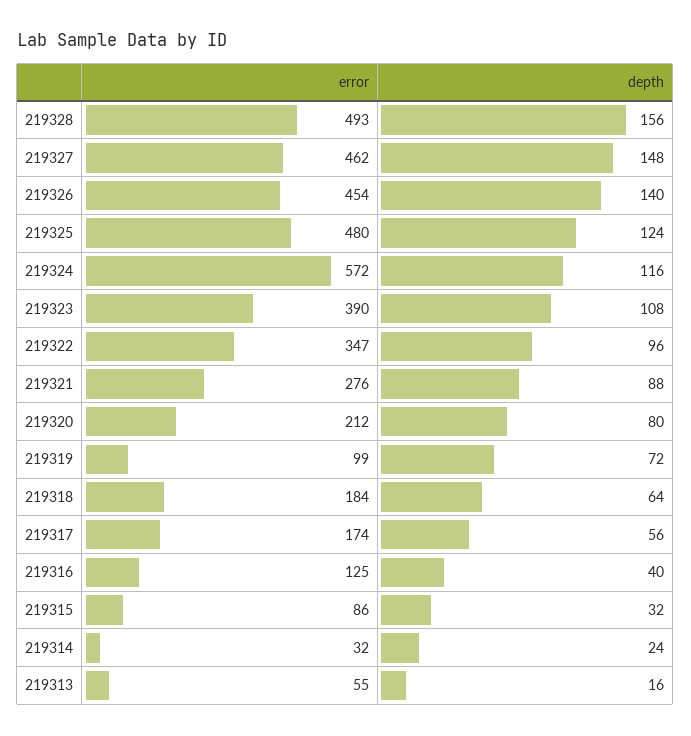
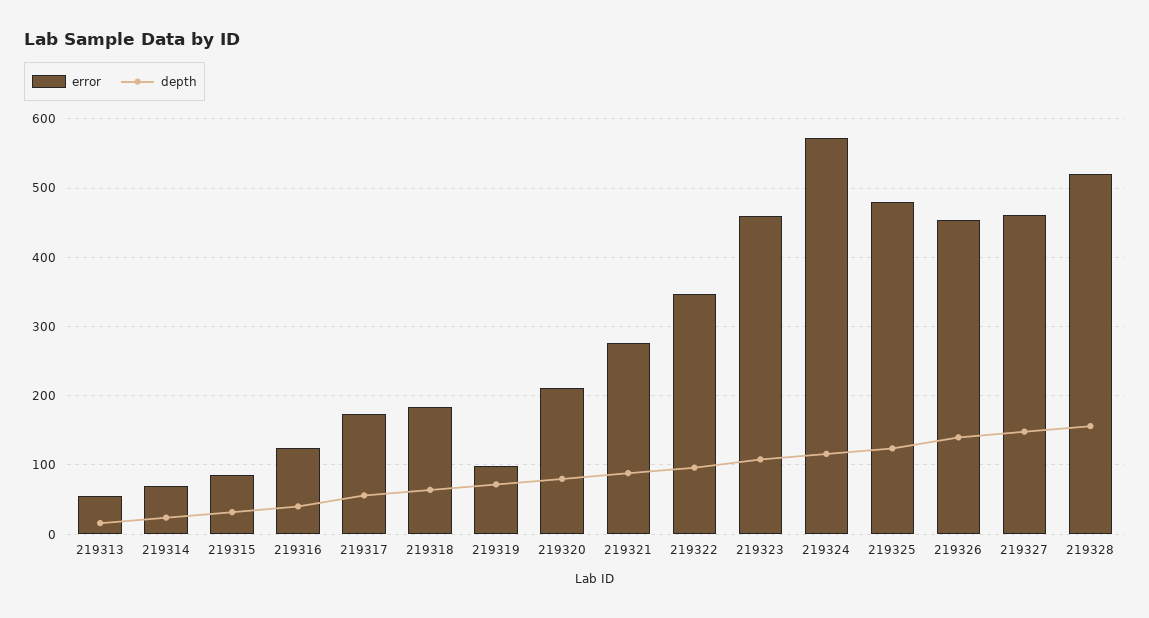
  {
    "error": {
-     "219328": 493,
+     "219328": 520,
      "219327": 462,
      "219326": 454,
      "219325": 480,
      "219324": 572,
-     "219323": 390,
+     "219323": 460,
      "219322": 347,
      "219321": 276,
      "219320": 212,
      "219319": 99,
      "219318": 184,
      "219317": 174,
      "219316": 125,
      "219315": 86,
-     "219314": 32,
+     "219314": 70,
      "219313": 55
    },
    "depth": {
      "219328": 156,
      "219327": 148,
      "219326": 140,
      "219325": 124,
      "219324": 116,
      "219323": 108,
      "219322": 96,
      "219321": 88,
      "219320": 80,
      "219319": 72,
      "219318": 64,
      "219317": 56,
      "219316": 40,
      "219315": 32,
      "219314": 24,
      "219313": 16
    }
  }

